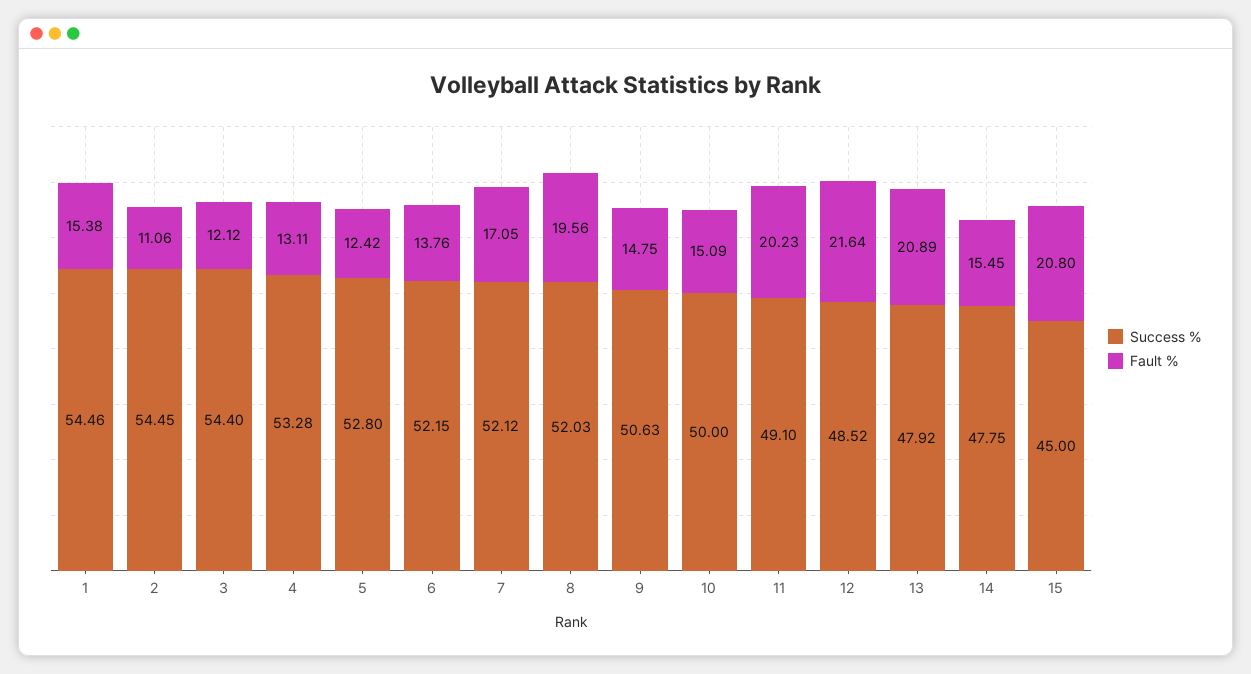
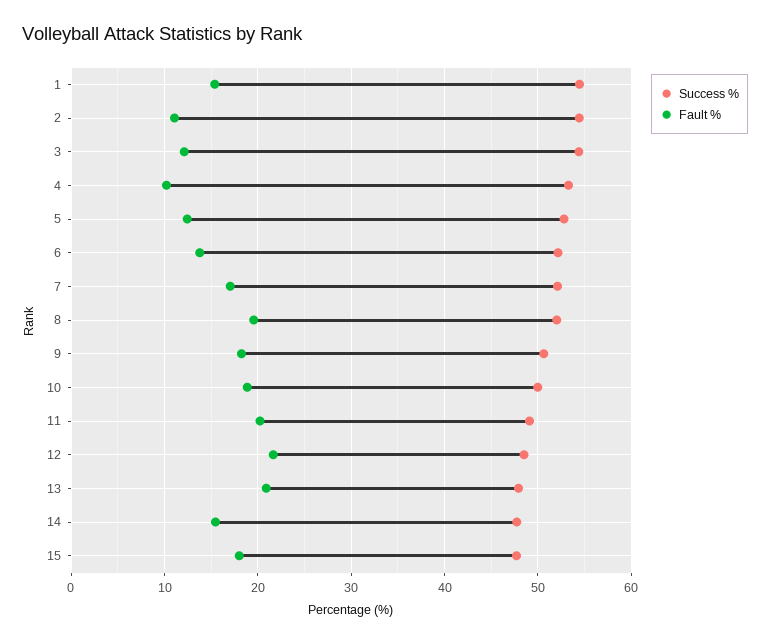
  {
    "Success %": {
      "1": 54.46,
      "2": 54.45,
      "3": 54.4,
      "4": 53.28,
      "5": 52.8,
      "6": 52.15,
      "7": 52.12,
      "8": 52.03,
      "9": 50.63,
      "10": 50,
      "11": 49.1,
      "12": 48.52,
      "13": 47.92,
      "14": 47.75,
-     "15": 45
+     "15": 48
    },
    "Fault %": {
      "1": 15.38,
      "2": 11.06,
      "3": 12.12,
-     "4": 13.11,
+     "4": 10,
      "5": 12.42,
      "6": 13.76,
      "7": 17.05,
      "8": 19.56,
-     "9": 14.75,
+     "9": 18,
-     "10": 15.09,
+     "10": 19,
      "11": 20.23,
      "12": 21.64,
      "13": 20.89,
      "14": 15.45,
-     "15": 20.8
+     "15": 18
    }
  }

